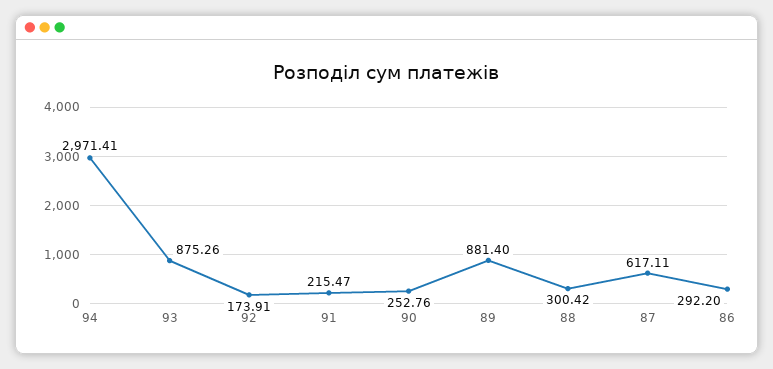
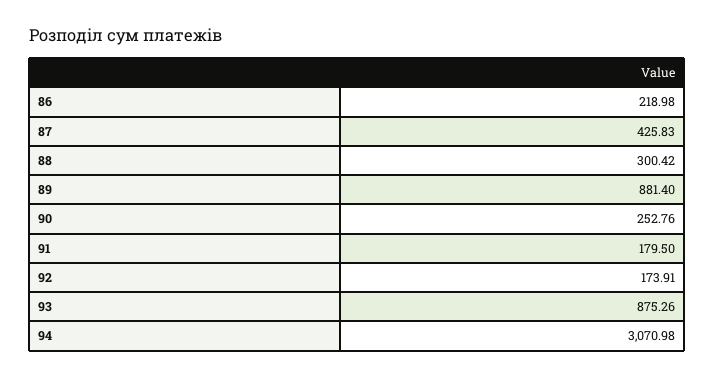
  {
-   "94": 2971.41,
+   "94": 3070.98,
    "93": 875.26,
    "92": 173.91,
-   "91": 215.47,
+   "91": 179.5,
    "90": 252.76,
    "89": 881.4,
    "88": 300.42,
-   "87": 617.11,
+   "87": 425.83,
-   "86": 292.2
+   "86": 218.98
  }

